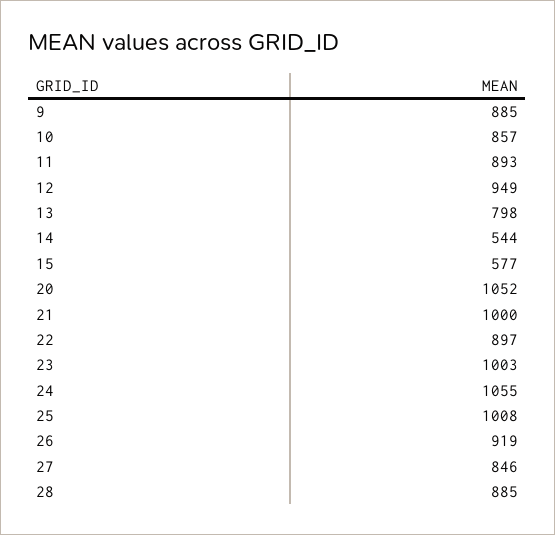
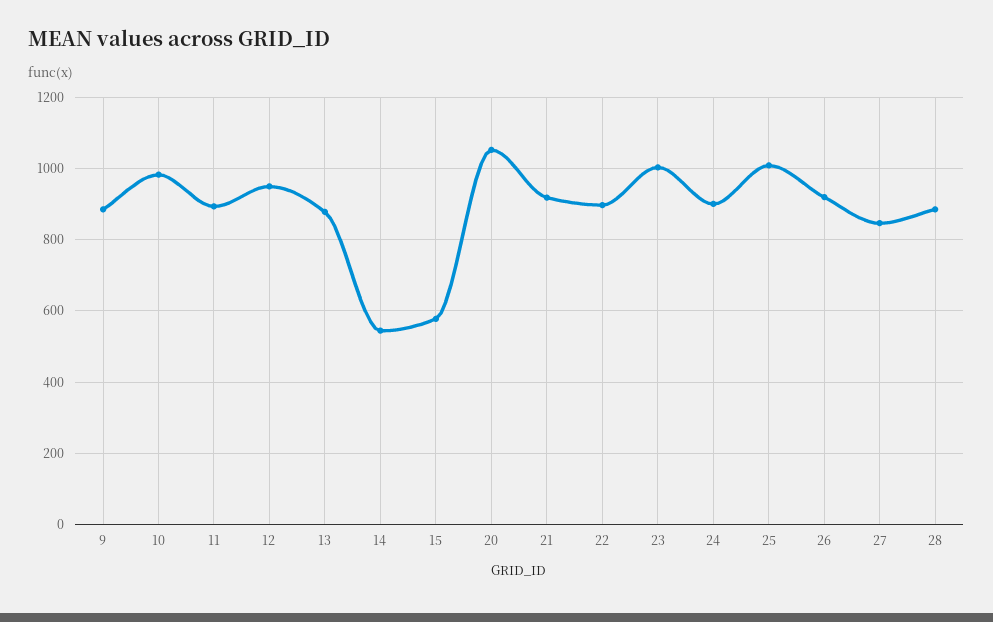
  {
    "9": 885,
-   "10": 857,
+   "10": 980,
    "11": 893,
    "12": 949,
-   "13": 798,
+   "13": 880,
    "14": 544,
    "15": 577,
    "20": 1052,
-   "21": 1000,
+   "21": 920,
    "22": 897,
    "23": 1003,
-   "24": 1055,
+   "24": 900,
    "25": 1008,
    "26": 919,
    "27": 846,
    "28": 885
  }

